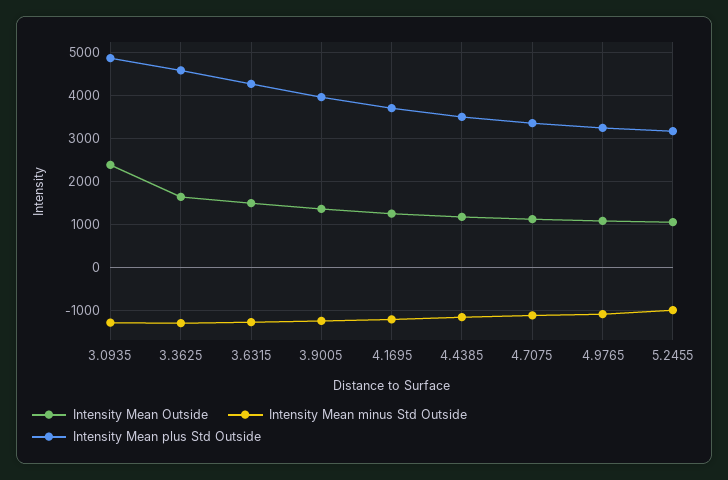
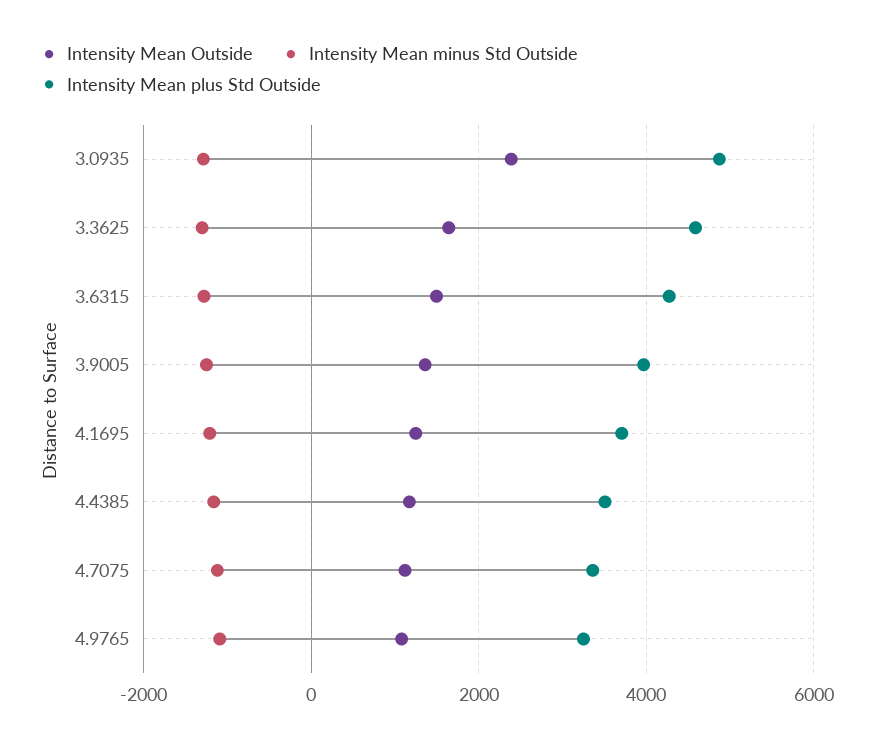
  {
    "Intensity Mean Outside": {
      "3.0935": 2400,
      "3.3625": 1600,
      "3.6315": 1400,
      "3.9005": 1400,
      "4.1695": 1200,
      "4.4385": 1200,
      "4.7075": 1200,
-     "4.9765": 1000,
+     "4.9765": 1000
-     "5.2455": 1000
    },
    "Intensity Mean minus Std Outside": {
      "3.0935": -1200,
      "3.3625": -1400,
      "3.6315": -1200,
      "3.9005": -1200,
      "4.1695": -1200,
      "4.4385": -1200,
      "4.7075": -1200,
-     "4.9765": -1000,
+     "4.9765": -1000
-     "5.2455": -1000
    },
    "Intensity Mean plus Std Outside": {
      "3.0935": 4800,
      "3.3625": 4600,
      "3.6315": 4200,
      "3.9005": 4000,
      "4.1695": 3800,
      "4.4385": 3600,
      "4.7075": 3400,
-     "4.9765": 3200,
+     "4.9765": 3200
-     "5.2455": 3200
    }
  }

